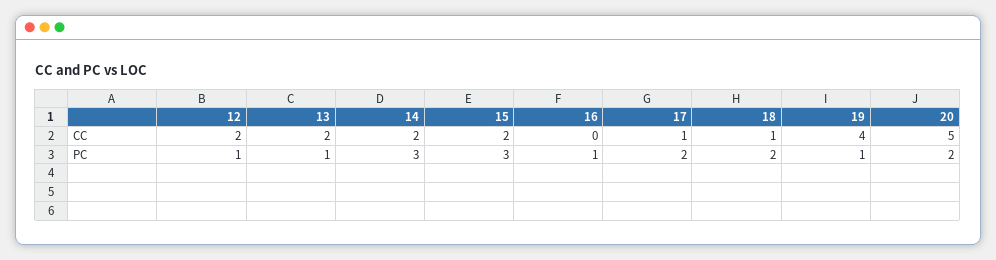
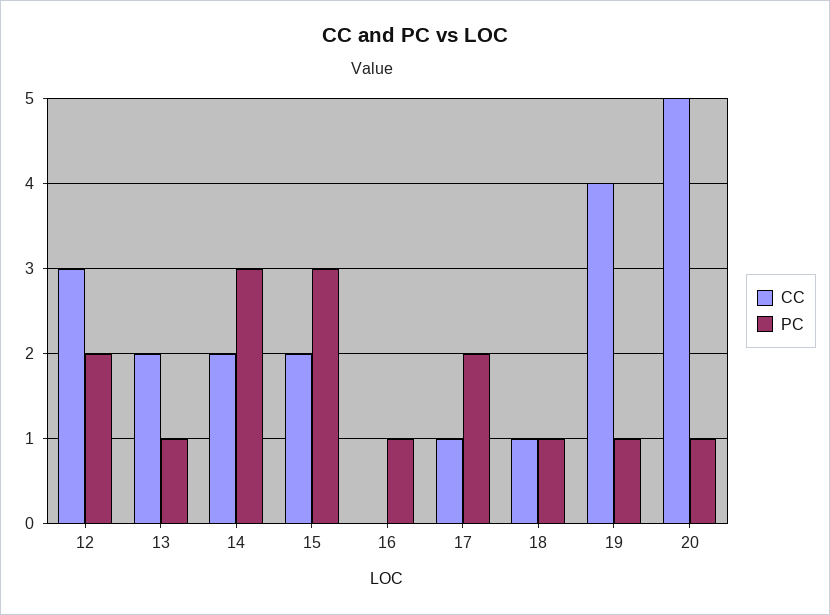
  {
    "CC": {
-     "12": 2,
+     "12": 3,
      "13": 2,
      "14": 2,
      "15": 2,
      "16": 0,
      "17": 1,
      "18": 1,
      "19": 4,
      "20": 5
    },
    "PC": {
-     "12": 1,
+     "12": 2,
      "13": 1,
      "14": 3,
      "15": 3,
      "16": 1,
      "17": 2,
-     "18": 2,
+     "18": 1,
      "19": 1,
-     "20": 2
+     "20": 1
    }
  }

